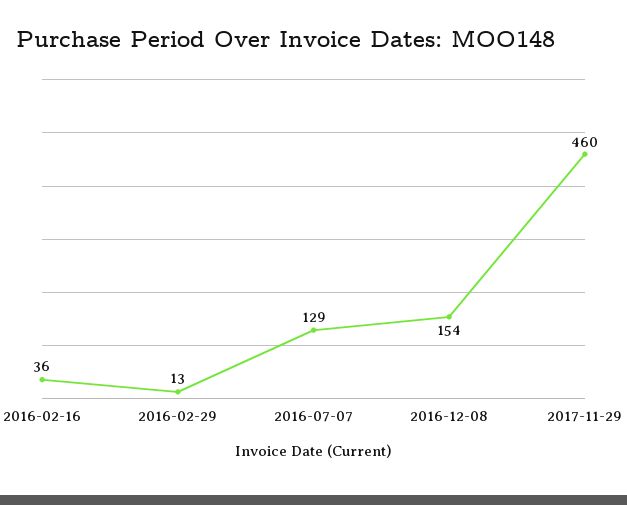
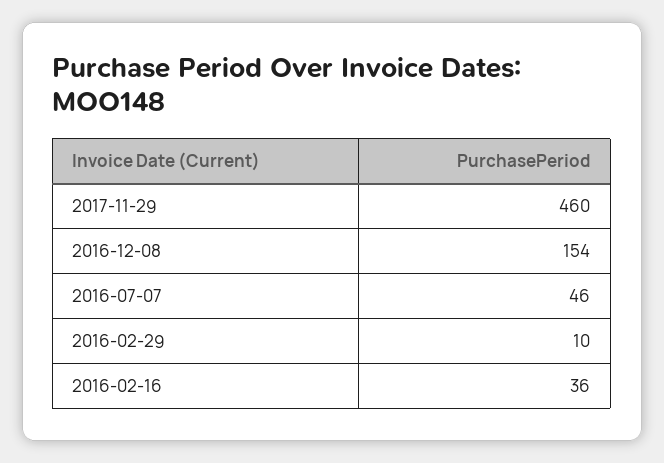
  {
    "2016-02-16": 36,
-   "2016-02-29": 13,
+   "2016-02-29": 10,
-   "2016-07-07": 129,
+   "2016-07-07": 46,
    "2016-12-08": 154,
    "2017-11-29": 460
  }

